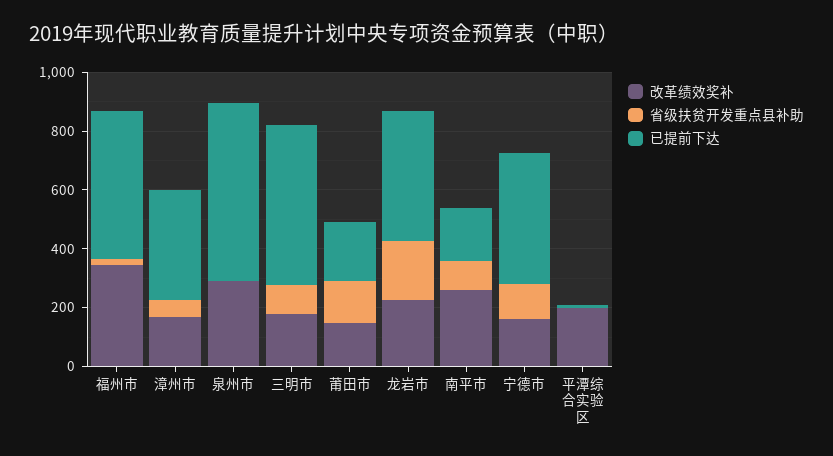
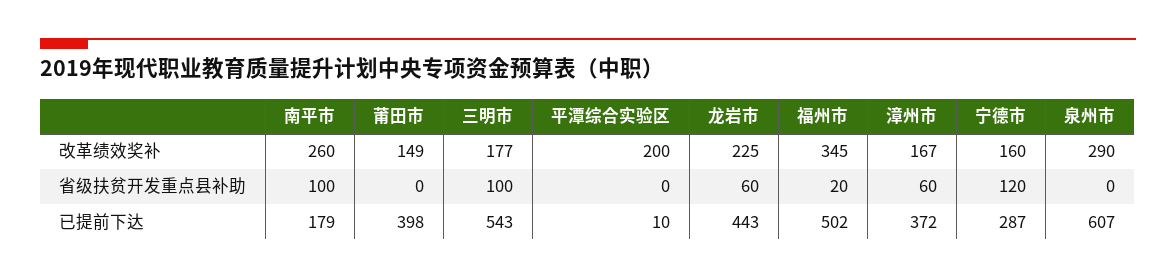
  {
    "改革绩效奖补": {
      "福州市": 345,
      "漳州市": 167,
      "泉州市": 290,
      "三明市": 177,
      "莆田市": 149,
      "龙岩市": 225,
      "南平市": 260,
      "宁德市": 160,
      "平潭综合实验区": 200
    },
    "省级扶贫开发重点县补助": {
      "福州市": 20,
      "漳州市": 60,
      "泉州市": 0,
      "三明市": 100,
-     "莆田市": 150,
+     "莆田市": 0,
-     "龙岩市": 200,
+     "龙岩市": 60,
      "南平市": 100,
      "宁德市": 120,
      "平潭综合实验区": 0
    },
    "已提前下达": {
      "福州市": 502,
      "漳州市": 372,
      "泉州市": 607,
      "三明市": 543,
-     "莆田市": 200,
+     "莆田市": 398,
      "龙岩市": 443,
      "南平市": 179,
-     "宁德市": 450,
+     "宁德市": 287,
      "平潭综合实验区": 10
    }
  }

